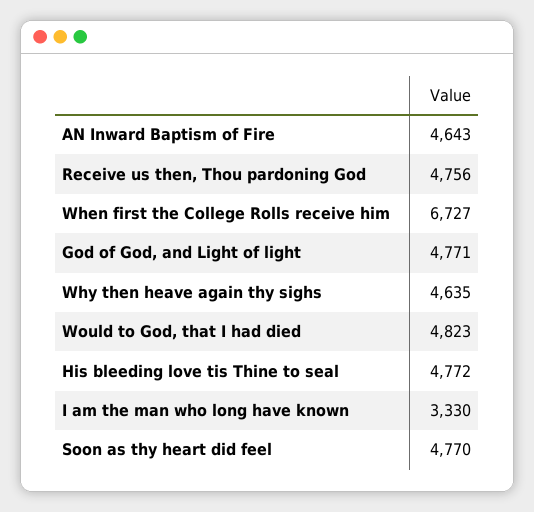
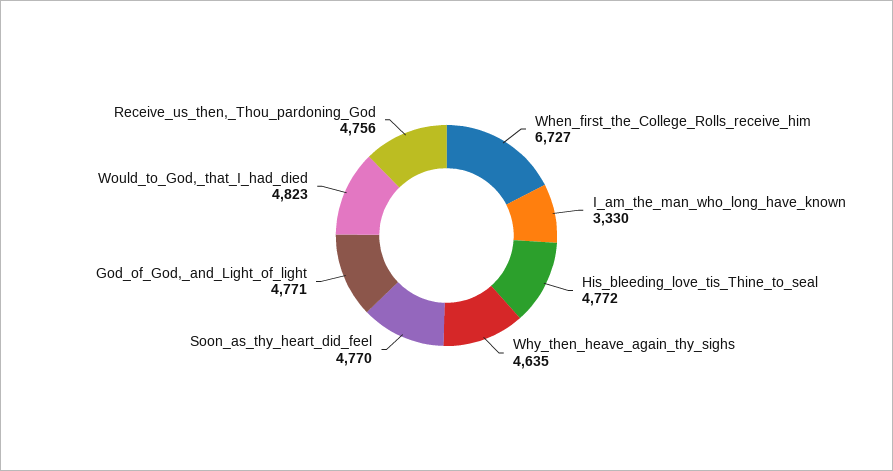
  {
-   "AN Inward Baptism of Fire": 4643,
    "Receive us then, Thou pardoning God": 4756,
    "When first the College Rolls receive him": 6727,
    "God of God, and Light of light": 4771,
    "Why then heave again thy sighs": 4635,
    "Would to God, that I had died": 4823,
    "His bleeding love tis Thine to seal": 4772,
    "I am the man who long have known": 3330,
    "Soon as thy heart did feel": 4770
  }

